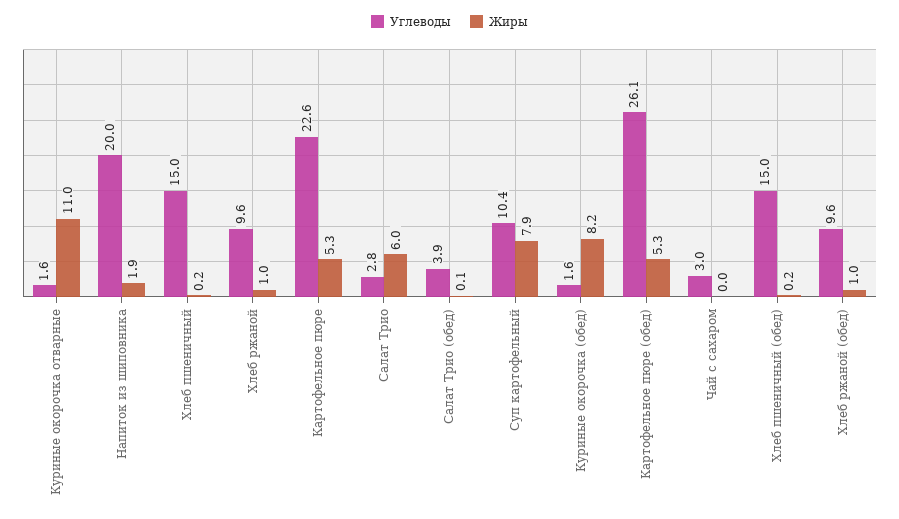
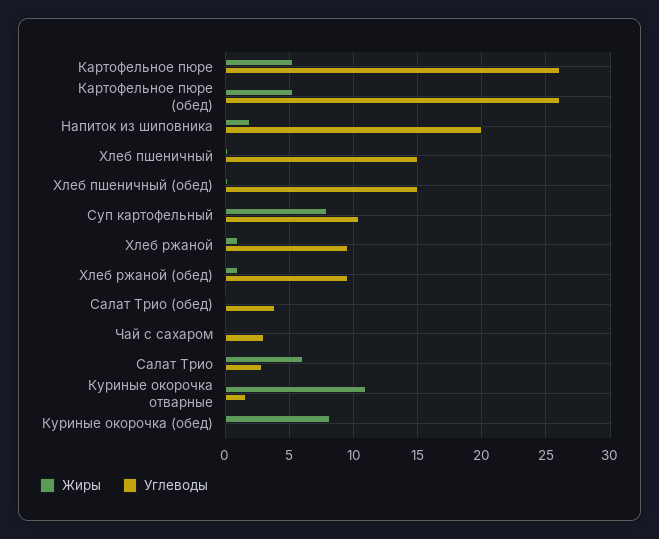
  {
    "Углеводы": {
      "Куриные окорочка отварные": 1.6,
      "Напиток из шиповника": 20,
      "Хлеб пшеничный": 15,
      "Хлеб ржаной": 9.6,
-     "Картофельное пюре": 22.6,
+     "Картофельное пюре": 26,
      "Салат Трио": 2.8,
      "Салат Трио (обед)": 3.9,
      "Суп картофельный": 10.4,
-     "Куриные окорочка (обед)": 1.6,
+     "Куриные окорочка (обед)": 0,
      "Картофельное пюре (обед)": 26.1,
      "Чай с сахаром": 3,
      "Хлеб пшеничный (обед)": 15,
      "Хлеб ржаной (обед)": 9.6
    },
    "Жиры": {
      "Куриные окорочка отварные": 11,
      "Напиток из шиповника": 1.9,
      "Хлеб пшеничный": 0.2,
      "Хлеб ржаной": 1,
      "Картофельное пюре": 5.3,
      "Салат Трио": 6,
      "Салат Трио (обед)": 0.1,
      "Суп картофельный": 7.9,
      "Куриные окорочка (обед)": 8.2,
      "Картофельное пюре (обед)": 5.3,
      "Чай с сахаром": 0,
      "Хлеб пшеничный (обед)": 0.2,
      "Хлеб ржаной (обед)": 1
    }
  }

